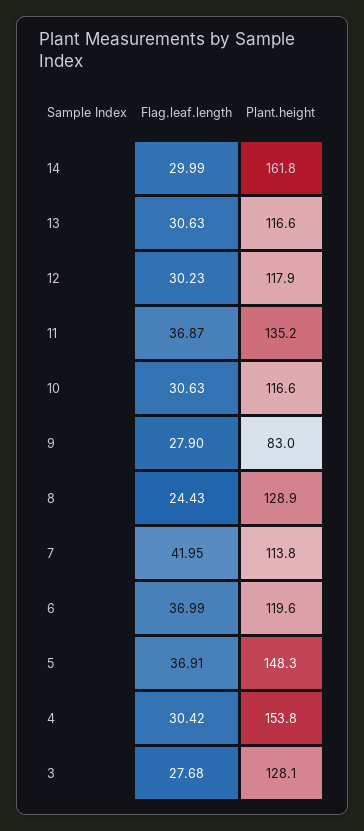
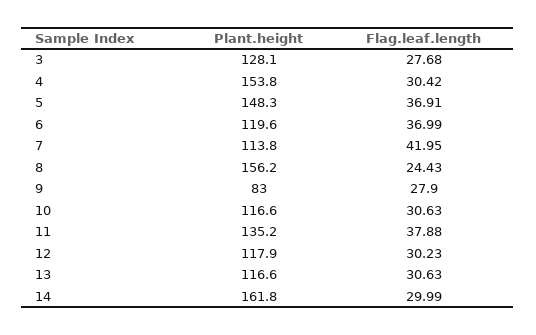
  {
    "Flag.leaf.length": {
      "14": 29.99,
      "13": 30.63,
      "12": 30.23,
-     "11": 36.87,
+     "11": 37.88,
      "10": 30.63,
      "9": 27.9,
      "8": 24.43,
      "7": 41.95,
      "6": 36.99,
      "5": 36.91,
      "4": 30.42,
      "3": 27.68
    },
    "Plant.height": {
      "14": 161.8,
      "13": 116.6,
      "12": 117.9,
      "11": 135.2,
      "10": 116.6,
      "9": 83,
-     "8": 128.9,
+     "8": 156.2,
      "7": 113.8,
      "6": 119.6,
      "5": 148.3,
      "4": 153.8,
      "3": 128.1
    }
  }

